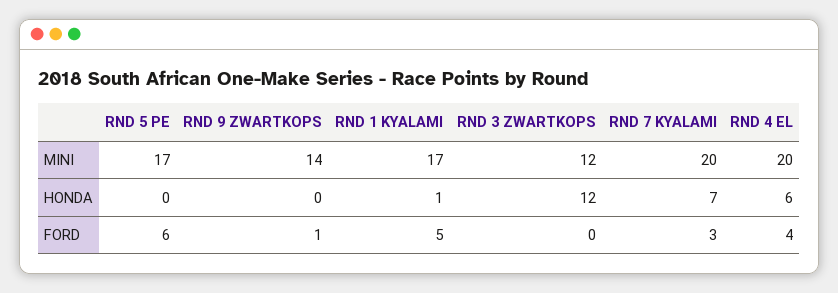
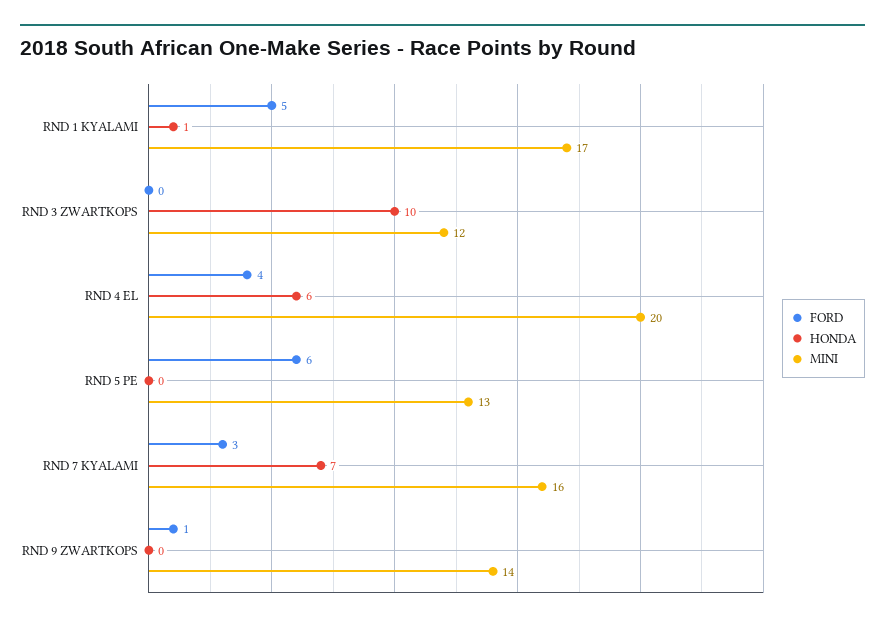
  {
    "MINI": {
-     "RND 5 PE": 17,
+     "RND 5 PE": 13,
      "RND 9 ZWARTKOPS": 14,
      "RND 1 KYALAMI": 17,
      "RND 3 ZWARTKOPS": 12,
-     "RND 7 KYALAMI": 20,
+     "RND 7 KYALAMI": 16,
      "RND 4 EL": 20
    },
    "HONDA": {
      "RND 5 PE": 0,
      "RND 9 ZWARTKOPS": 0,
      "RND 1 KYALAMI": 1,
-     "RND 3 ZWARTKOPS": 12,
+     "RND 3 ZWARTKOPS": 10,
      "RND 7 KYALAMI": 7,
      "RND 4 EL": 6
    },
    "FORD": {
      "RND 5 PE": 6,
      "RND 9 ZWARTKOPS": 1,
      "RND 1 KYALAMI": 5,
      "RND 3 ZWARTKOPS": 0,
      "RND 7 KYALAMI": 3,
      "RND 4 EL": 4
    }
  }

